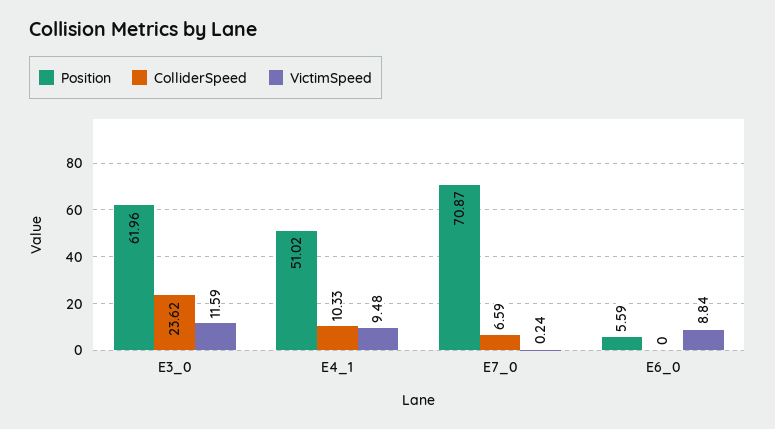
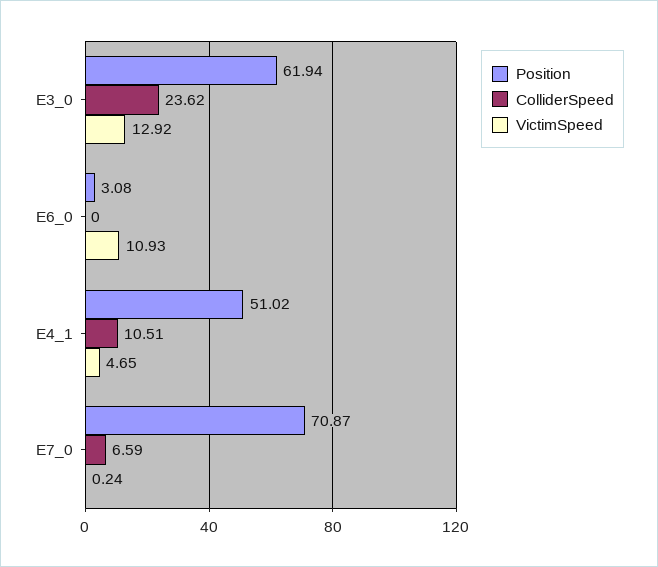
  {
    "Position": {
-     "E3_0": 61.96,
+     "E3_0": 61.94,
      "E4_1": 51.02,
      "E7_0": 70.87,
-     "E6_0": 5.59
+     "E6_0": 3.08
    },
    "ColliderSpeed": {
      "E3_0": 23.62,
-     "E4_1": 10.33,
+     "E4_1": 10.51,
      "E7_0": 6.59,
      "E6_0": 0
    },
    "VictimSpeed": {
-     "E3_0": 11.59,
+     "E3_0": 12.92,
-     "E4_1": 9.48,
+     "E4_1": 4.65,
      "E7_0": 0.24,
-     "E6_0": 8.84
+     "E6_0": 10.93
    }
  }

